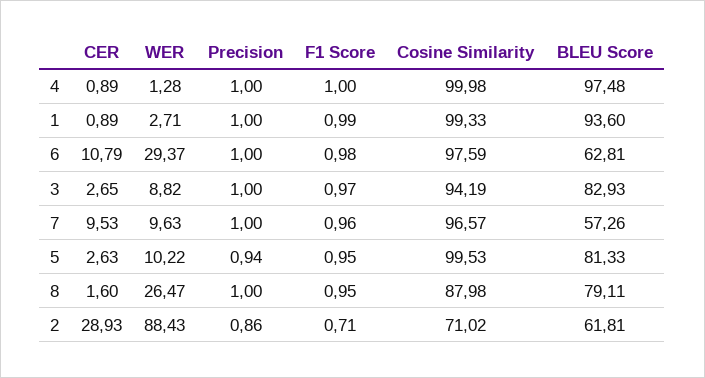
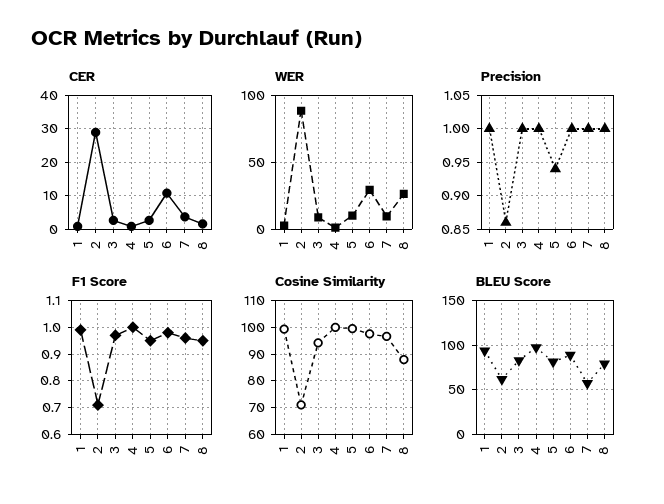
  {
    "CER": {
      "4": 0.89,
      "1": 0.89,
      "6": 10.79,
      "3": 2.65,
-     "7": 9.53,
+     "7": 4,
      "5": 2.63,
      "8": 1.6,
      "2": 28.93
    },
    "WER": {
      "4": 1.28,
      "1": 2.71,
      "6": 29.37,
      "3": 8.82,
      "7": 9.63,
      "5": 10.22,
      "8": 26.47,
      "2": 88.43
    },
    "Precision": {
      "4": 1,
      "1": 1,
      "6": 1,
      "3": 1,
      "7": 1,
      "5": 0.94,
      "8": 1,
      "2": 0.86
    },
    "F1 Score": {
      "4": 1,
      "1": 0.99,
      "6": 0.98,
      "3": 0.97,
      "7": 0.96,
      "5": 0.95,
      "8": 0.95,
      "2": 0.71
    },
    "Cosine Similarity": {
      "4": 99.98,
      "1": 99.33,
      "6": 97.59,
      "3": 94.19,
      "7": 96.57,
      "5": 99.53,
      "8": 87.98,
      "2": 71.02
    },
    "BLEU Score": {
      "4": 97.48,
      "1": 93.6,
-     "6": 62.81,
+     "6": 90,
      "3": 82.93,
      "7": 57.26,
      "5": 81.33,
      "8": 79.11,
      "2": 61.81
    }
  }

